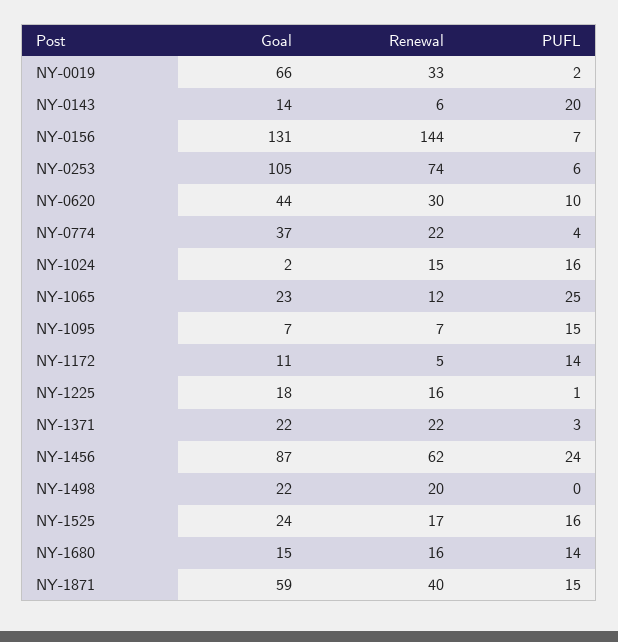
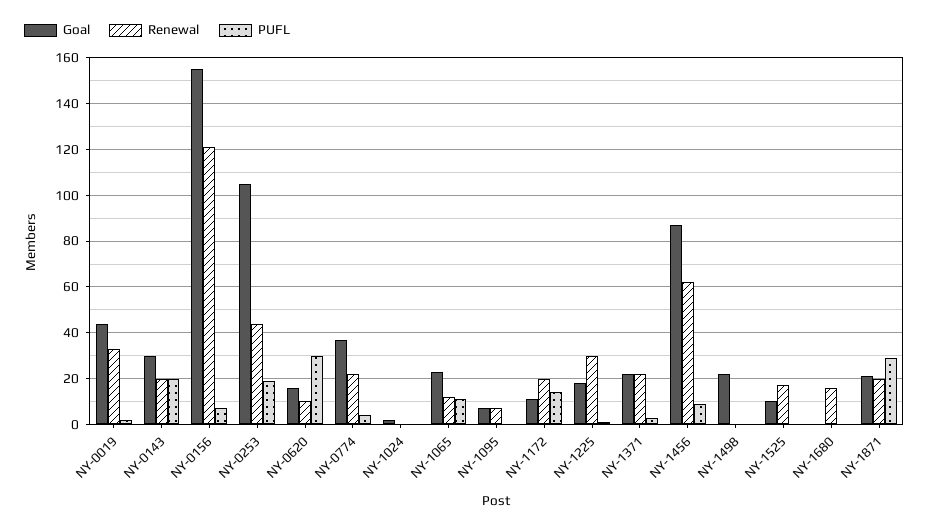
  {
    "Goal": {
-     "NY-0019": 66,
+     "NY-0019": 45,
-     "NY-0143": 14,
+     "NY-0143": 30,
-     "NY-0156": 131,
+     "NY-0156": 155,
      "NY-0253": 105,
-     "NY-0620": 44,
+     "NY-0620": 15,
      "NY-0774": 37,
      "NY-1024": 2,
      "NY-1065": 23,
      "NY-1095": 7,
      "NY-1172": 11,
      "NY-1225": 18,
      "NY-1371": 22,
      "NY-1456": 87,
      "NY-1498": 22,
-     "NY-1525": 24,
+     "NY-1525": 10,
-     "NY-1680": 15,
+     "NY-1680": 0,
-     "NY-1871": 59
+     "NY-1871": 20
    },
    "Renewal": {
      "NY-0019": 33,
-     "NY-0143": 6,
+     "NY-0143": 20,
-     "NY-0156": 144,
+     "NY-0156": 120,
-     "NY-0253": 74,
+     "NY-0253": 45,
-     "NY-0620": 30,
+     "NY-0620": 10,
      "NY-0774": 22,
-     "NY-1024": 15,
+     "NY-1024": 0,
      "NY-1065": 12,
      "NY-1095": 7,
-     "NY-1172": 5,
+     "NY-1172": 20,
-     "NY-1225": 16,
+     "NY-1225": 30,
      "NY-1371": 22,
      "NY-1456": 62,
-     "NY-1498": 20,
+     "NY-1498": 0,
      "NY-1525": 17,
      "NY-1680": 16,
-     "NY-1871": 40
+     "NY-1871": 20
    },
    "PUFL": {
      "NY-0019": 2,
      "NY-0143": 20,
      "NY-0156": 7,
-     "NY-0253": 6,
+     "NY-0253": 20,
-     "NY-0620": 10,
+     "NY-0620": 30,
      "NY-0774": 4,
-     "NY-1024": 16,
+     "NY-1024": 0,
-     "NY-1065": 25,
+     "NY-1065": 10,
-     "NY-1095": 15,
+     "NY-1095": 0,
      "NY-1172": 14,
      "NY-1225": 1,
      "NY-1371": 3,
-     "NY-1456": 24,
+     "NY-1456": 10,
      "NY-1498": 0,
-     "NY-1525": 16,
+     "NY-1525": 0,
-     "NY-1680": 14,
+     "NY-1680": 0,
-     "NY-1871": 15
+     "NY-1871": 30
    }
  }

